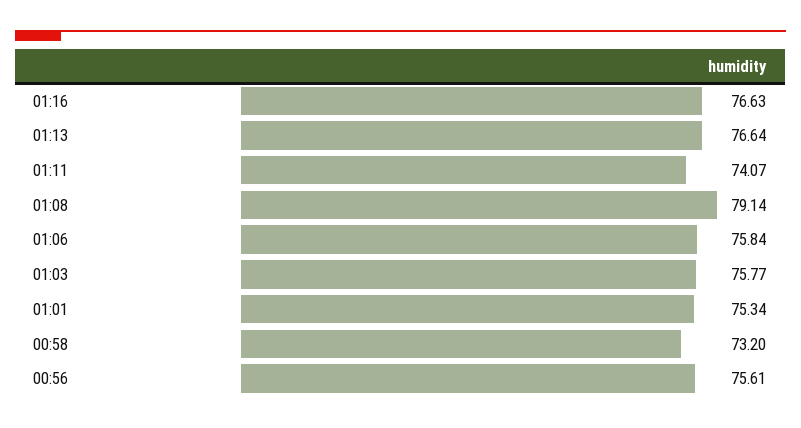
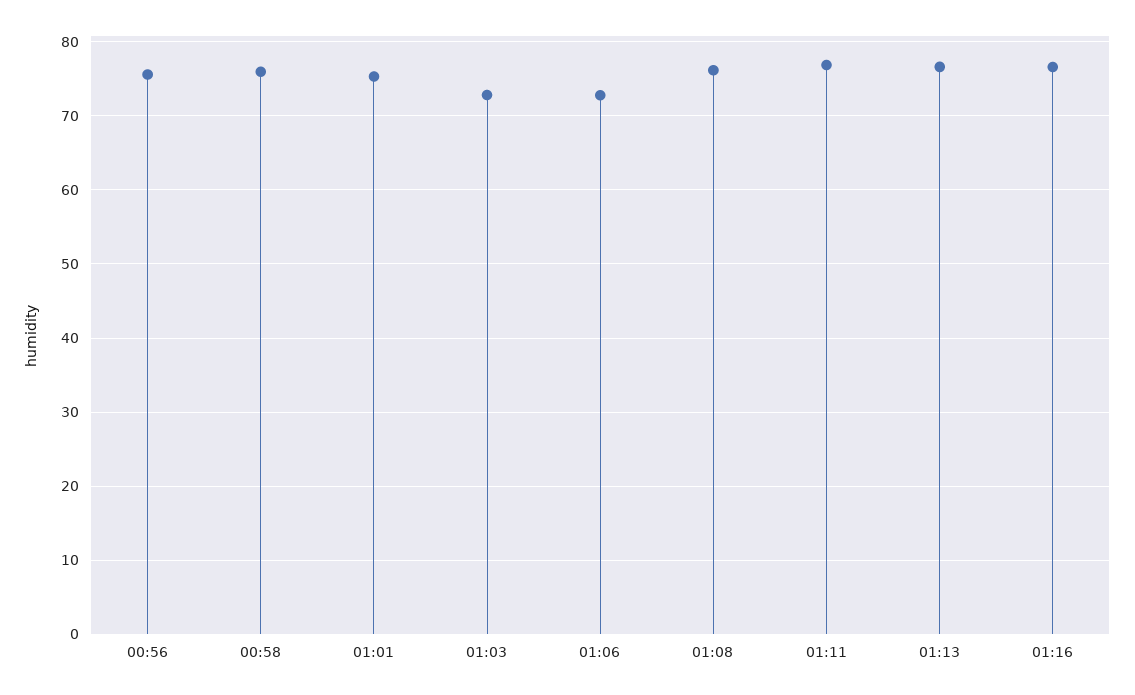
  {
    "01:16": 76.63,
    "01:13": 76.64,
-   "01:11": 74.07,
+   "01:11": 77,
-   "01:08": 79.14,
+   "01:08": 76,
-   "01:06": 75.84,
+   "01:06": 73,
-   "01:03": 75.77,
+   "01:03": 73,
    "01:01": 75.34,
-   "00:58": 73.2,
+   "00:58": 76,
    "00:56": 75.61
  }

